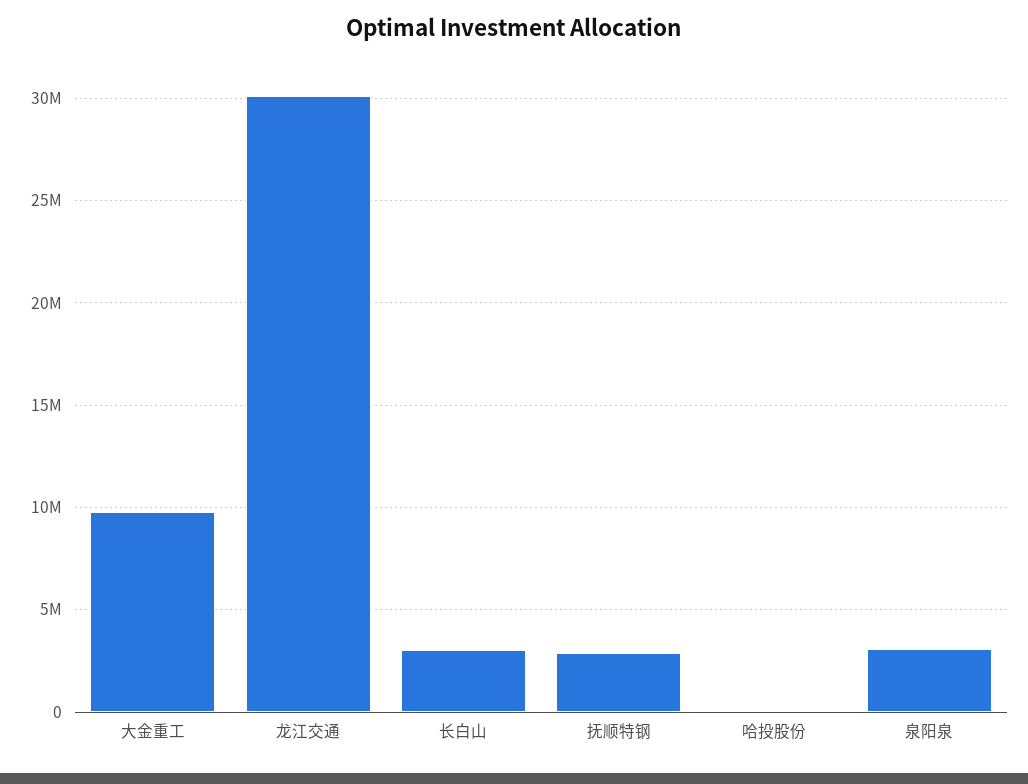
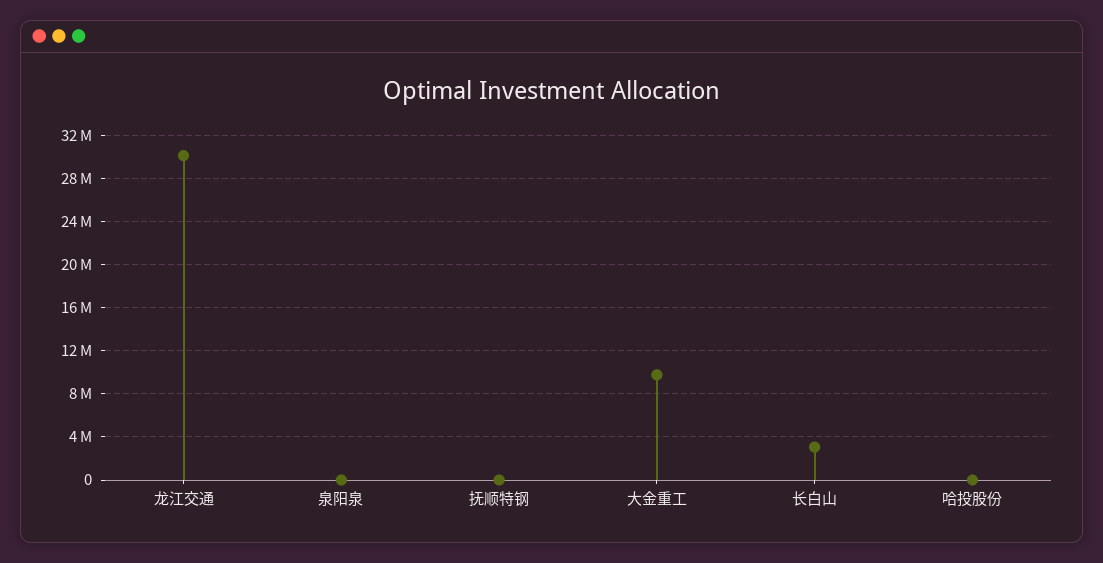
  {
    "大金重工": 10000000,
    "龙江交通": 30000000,
    "长白山": 3000000,
-   "抚顺特钢": 3000000,
+   "抚顺特钢": 0,
    "哈投股份": 0,
-   "泉阳泉": 3000000
+   "泉阳泉": 0
  }

